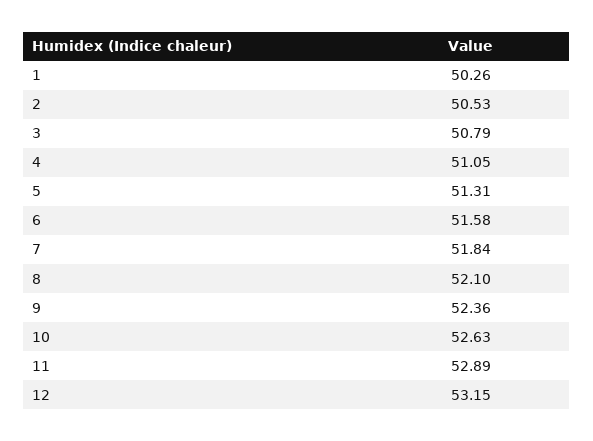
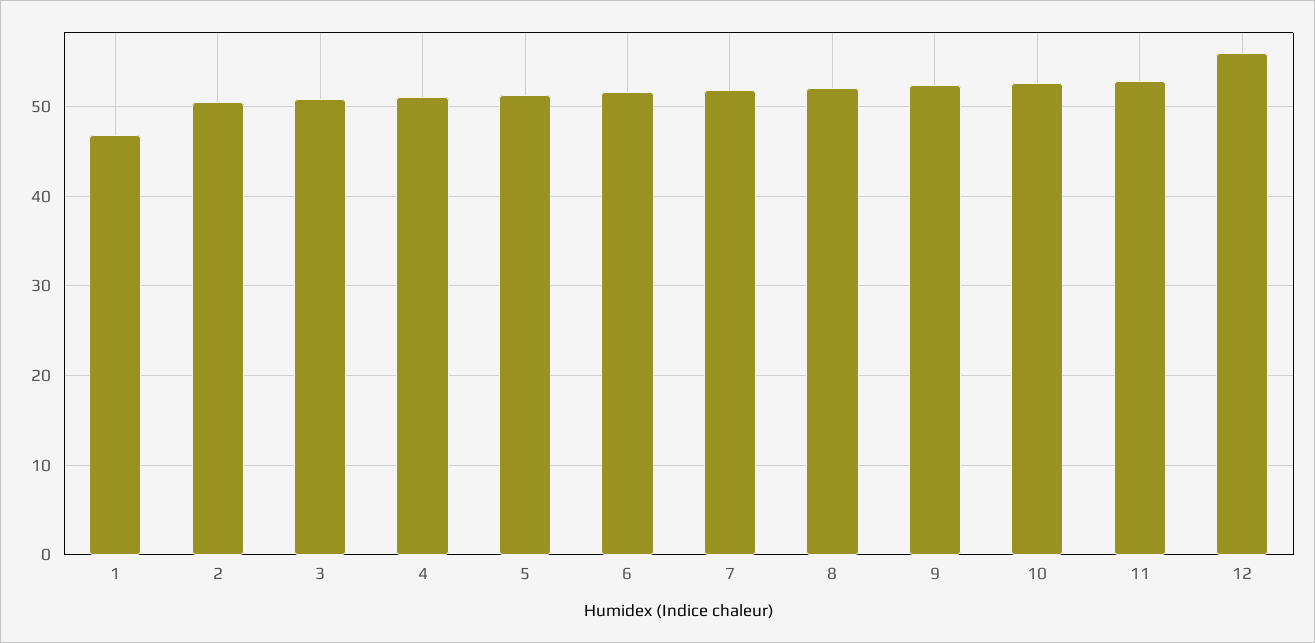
  {
-   "1": 50.26,
+   "1": 47,
    "2": 50.53,
    "3": 50.79,
    "4": 51.05,
    "5": 51.31,
    "6": 51.58,
    "7": 51.84,
    "8": 52.1,
    "9": 52.36,
    "10": 52.63,
    "11": 52.89,
-   "12": 53.15
+   "12": 56
  }

